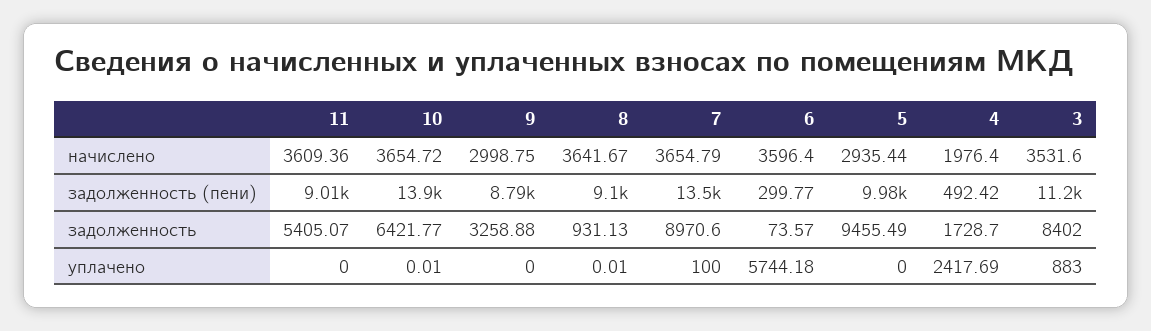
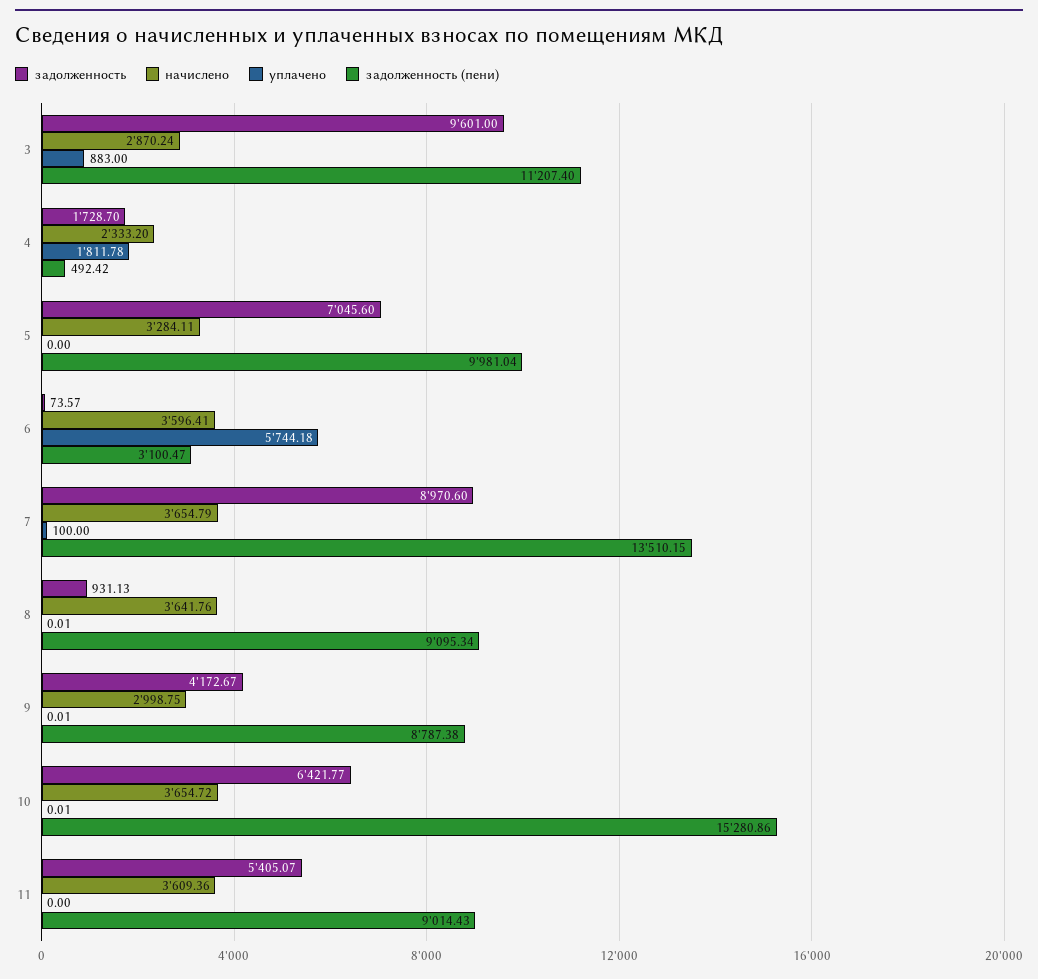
  {
    "начислено": {
      "11": 3609.36,
      "10": 3654.72,
      "9": 2998.75,
-     "8": 3641.67,
+     "8": 3641.76,
      "7": 3654.79,
-     "6": 3596.4,
+     "6": 3596.41,
-     "5": 2935.44,
+     "5": 3284.11,
-     "4": 1976.4,
+     "4": 2333.2,
-     "3": 3531.6
+     "3": 2870.24
    },
    "задолженность (пени)": {
      "11": 9014.43,
-     "10": 13900,
+     "10": 15280.86,
      "9": 8787.38,
      "8": 9095.34,
      "7": 13510.15,
-     "6": 299.77,
+     "6": 3100.47,
      "5": 9981.04,
      "4": 492.42,
      "3": 11207.4
    },
    "задолженность": {
      "11": 5405.07,
      "10": 6421.77,
-     "9": 3258.88,
+     "9": 4172.67,
      "8": 931.13,
      "7": 8970.6,
      "6": 73.57,
-     "5": 9455.49,
+     "5": 7045.6,
      "4": 1728.7,
-     "3": 8402
+     "3": 9601
    },
    "уплачено": {
      "11": 0,
      "10": 0.01,
-     "9": 0,
+     "9": 0.01,
      "8": 0.01,
      "7": 100,
      "6": 5744.18,
      "5": 0,
-     "4": 2417.69,
+     "4": 1811.78,
      "3": 883
    }
  }

